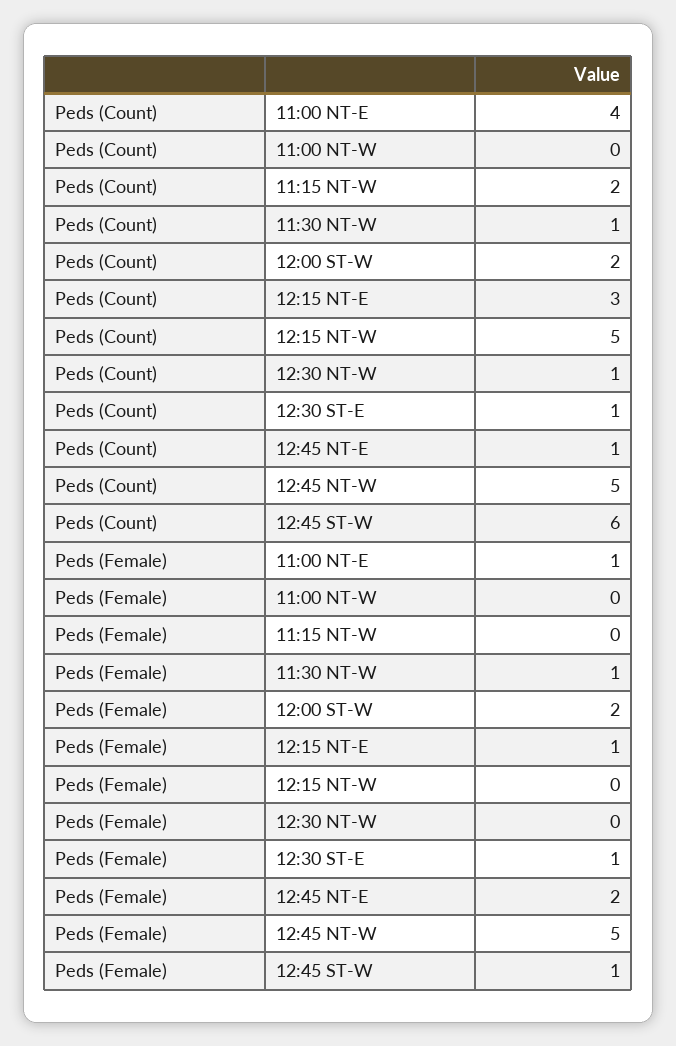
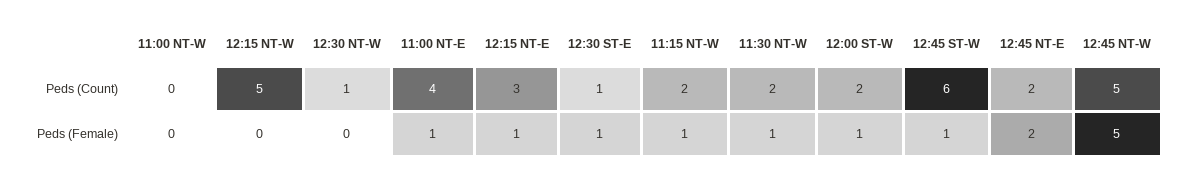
  {
    "Peds (Count)": {
      "11:00 NT-E": 4,
      "11:00 NT-W": 0,
      "11:15 NT-W": 2,
-     "11:30 NT-W": 1,
+     "11:30 NT-W": 2,
      "12:00 ST-W": 2,
      "12:15 NT-E": 3,
      "12:15 NT-W": 5,
      "12:30 NT-W": 1,
      "12:30 ST-E": 1,
-     "12:45 NT-E": 1,
+     "12:45 NT-E": 2,
      "12:45 NT-W": 5,
      "12:45 ST-W": 6
    },
    "Peds (Female)": {
      "11:00 NT-E": 1,
      "11:00 NT-W": 0,
-     "11:15 NT-W": 0,
+     "11:15 NT-W": 1,
      "11:30 NT-W": 1,
-     "12:00 ST-W": 2,
+     "12:00 ST-W": 1,
      "12:15 NT-E": 1,
      "12:15 NT-W": 0,
      "12:30 NT-W": 0,
      "12:30 ST-E": 1,
      "12:45 NT-E": 2,
      "12:45 NT-W": 5,
      "12:45 ST-W": 1
    }
  }

